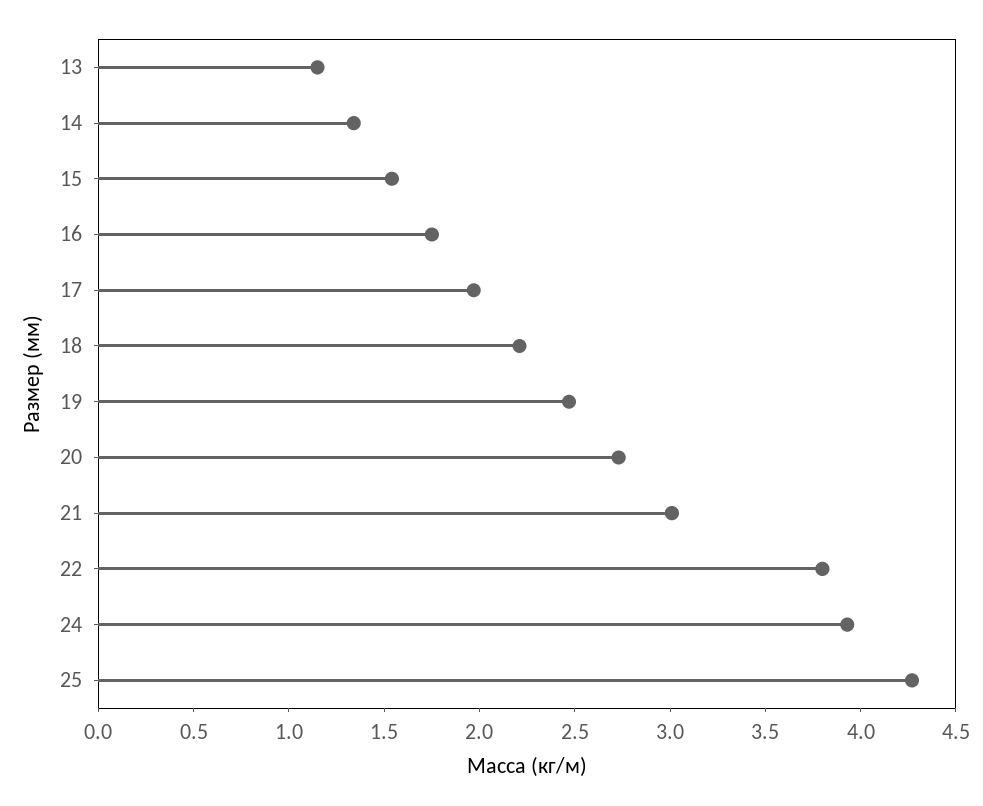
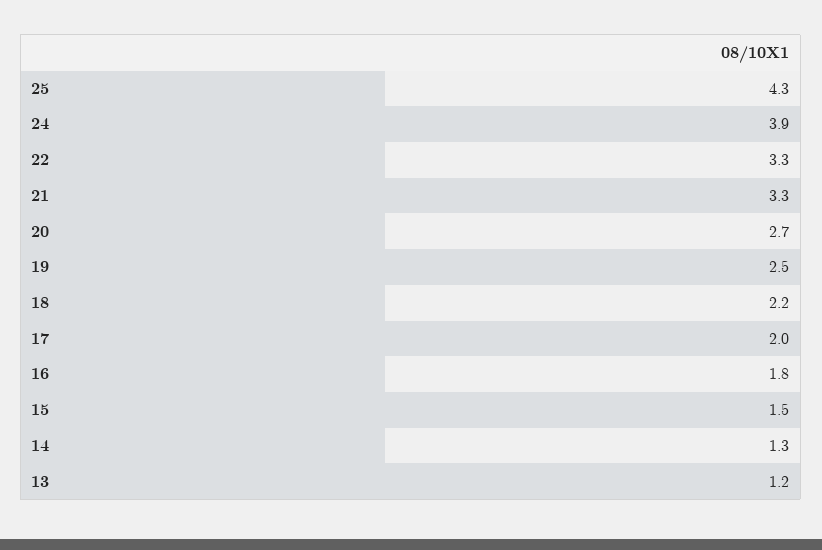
  {
    "13": 1.2,
    "14": 1.3,
    "15": 1.5,
    "16": 1.8,
    "17": 2,
    "18": 2.2,
    "19": 2.5,
    "20": 2.7,
-   "21": 3,
+   "21": 3.3,
-   "22": 3.8,
+   "22": 3.3,
    "24": 3.9,
    "25": 4.3
  }

